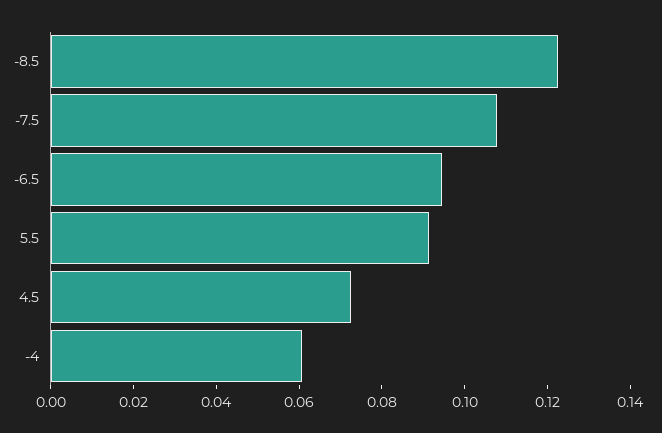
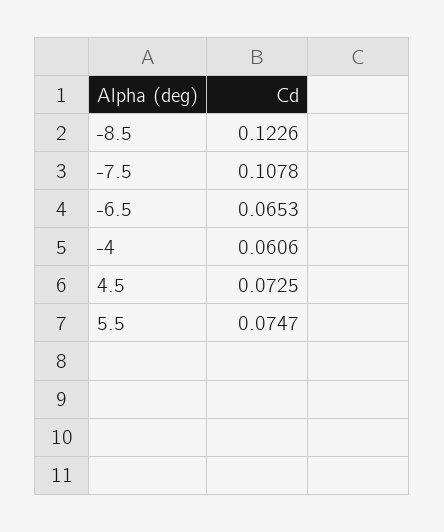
  {
    "-8.5": 0.1226,
    "-7.5": 0.1078,
-   "-6.5": 0.095,
+   "-6.5": 0.0653,
-   "5.5": 0.09,
+   "5.5": 0.0747,
    "4.5": 0.0725,
    "-4": 0.0606
  }

